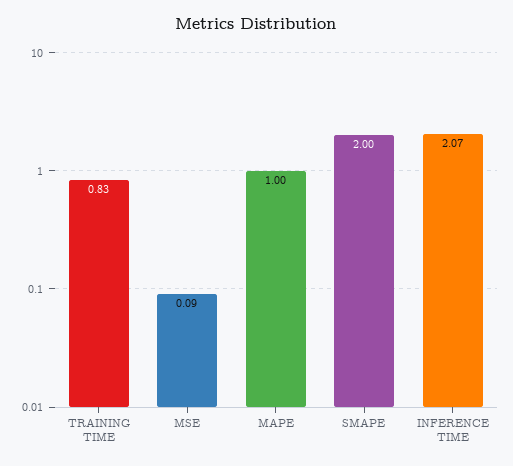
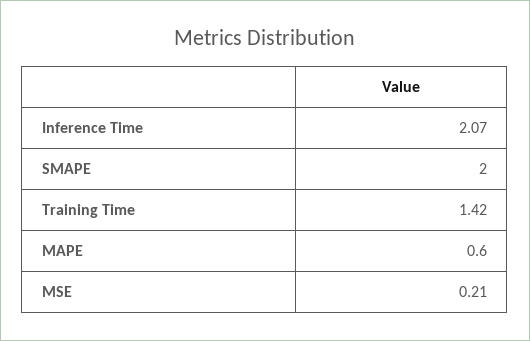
  {
-   "TRAINING TIME": 0.83,
+   "TRAINING TIME": 1.42,
-   "MSE": 0.09,
+   "MSE": 0.21,
-   "MAPE": 1,
+   "MAPE": 0.6,
    "SMAPE": 2,
    "INFERENCE TIME": 2.07
  }

